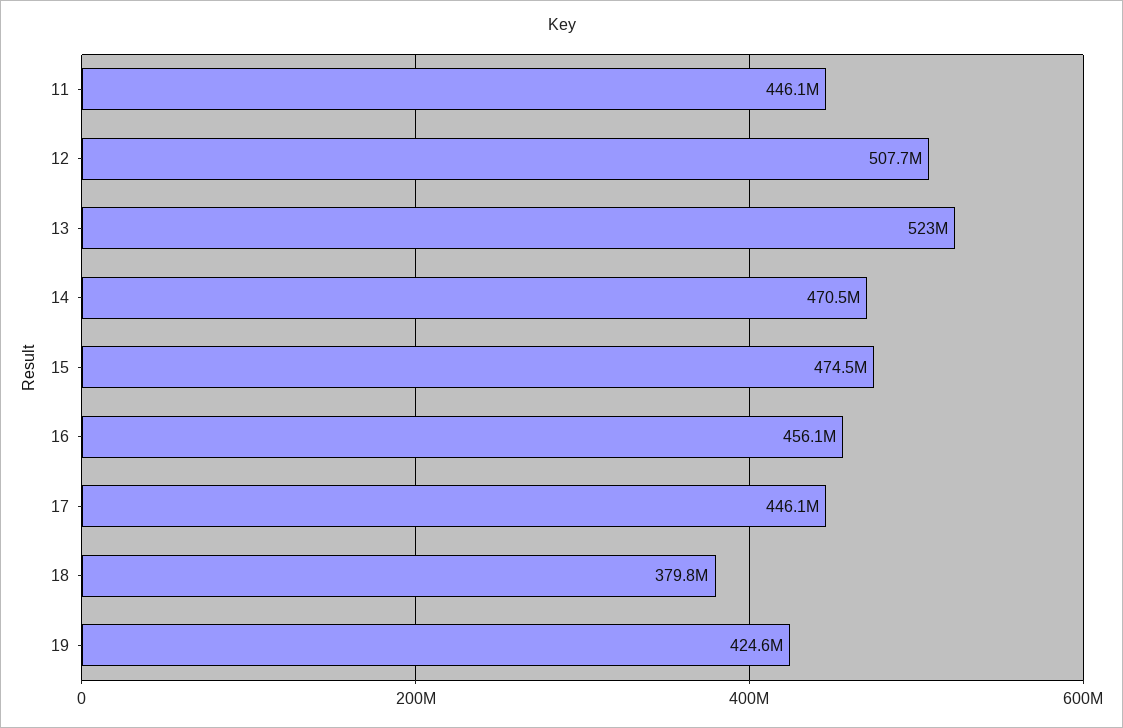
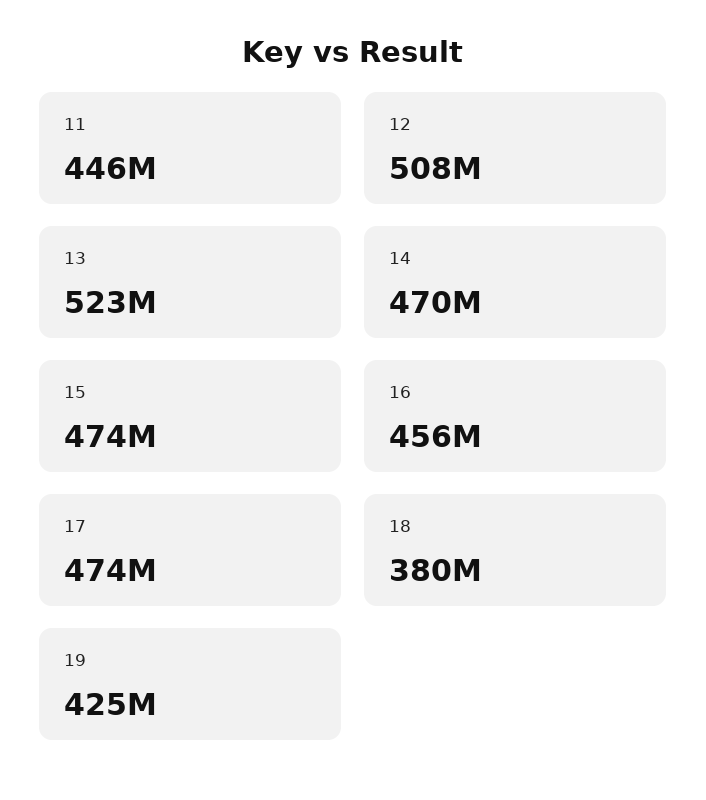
  {
    "11": 446100000,
    "12": 507700000,
    "13": 523000000,
    "14": 470500000,
    "15": 474500000,
    "16": 456100000,
-   "17": 446100000,
+   "17": 474000000,
    "18": 379800000,
    "19": 424600000
  }

